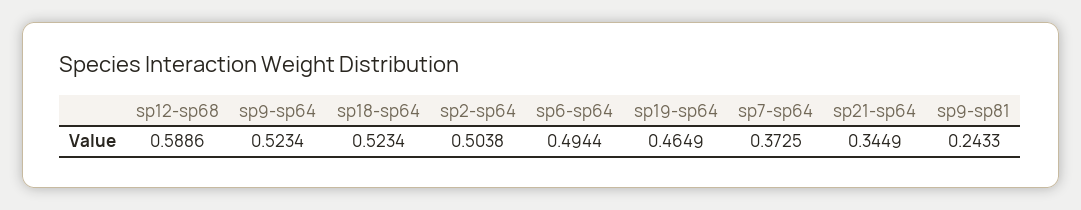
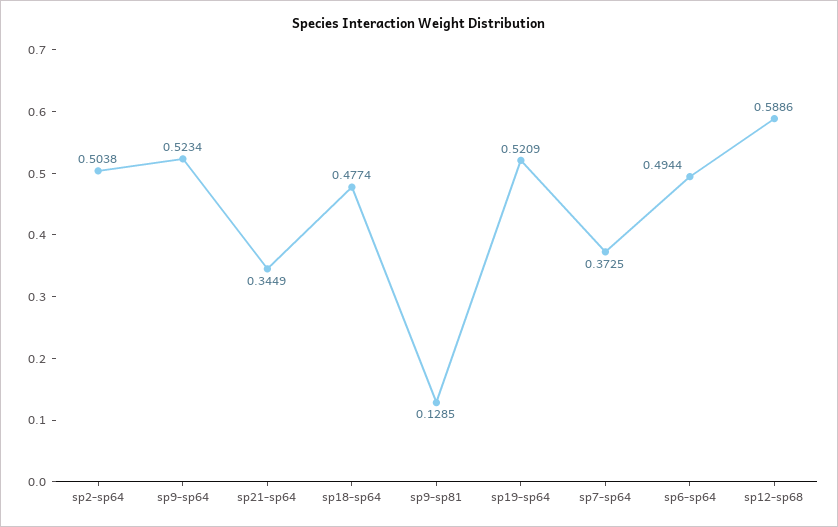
  {
    "sp12-sp68": 0.5886,
    "sp9-sp64": 0.5234,
-   "sp18-sp64": 0.5234,
+   "sp18-sp64": 0.4774,
    "sp2-sp64": 0.5038,
    "sp6-sp64": 0.4944,
-   "sp19-sp64": 0.4649,
+   "sp19-sp64": 0.5209,
    "sp7-sp64": 0.3725,
    "sp21-sp64": 0.3449,
-   "sp9-sp81": 0.2433
+   "sp9-sp81": 0.1285
  }

